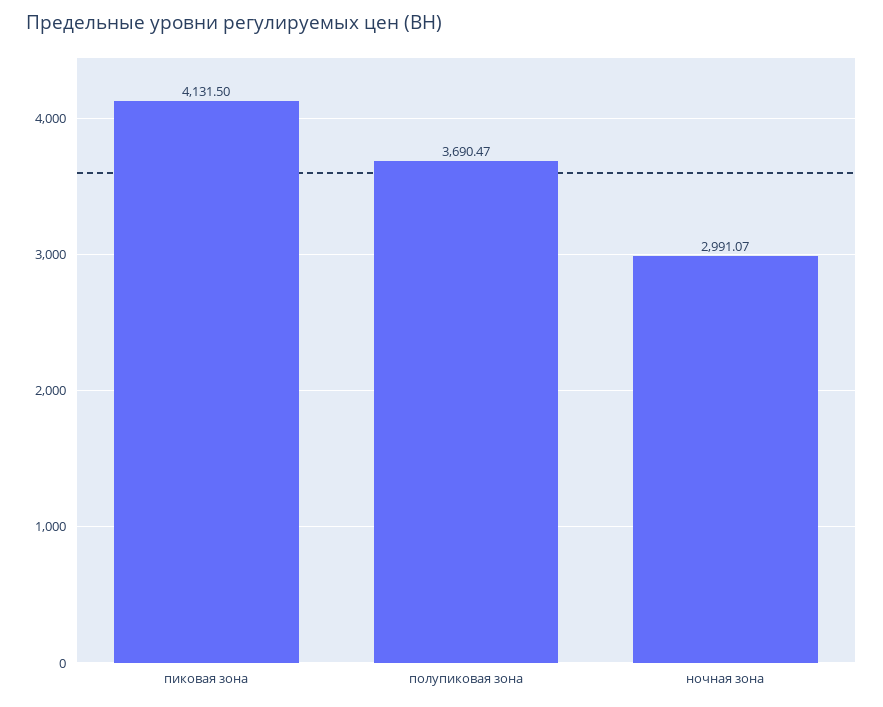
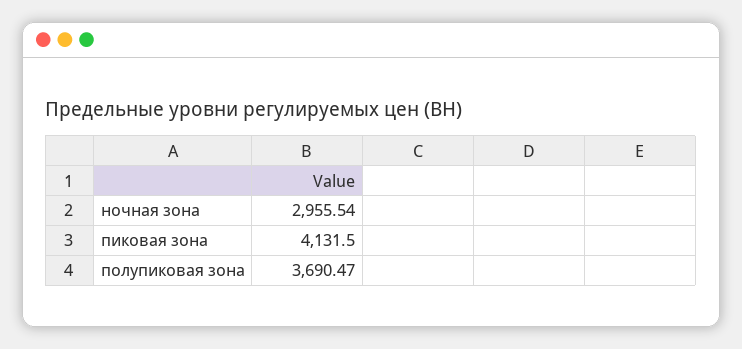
  {
    "пиковая зона": 4131.5,
    "полупиковая зона": 3690.47,
-   "ночная зона": 2991.07
+   "ночная зона": 2955.54
  }

